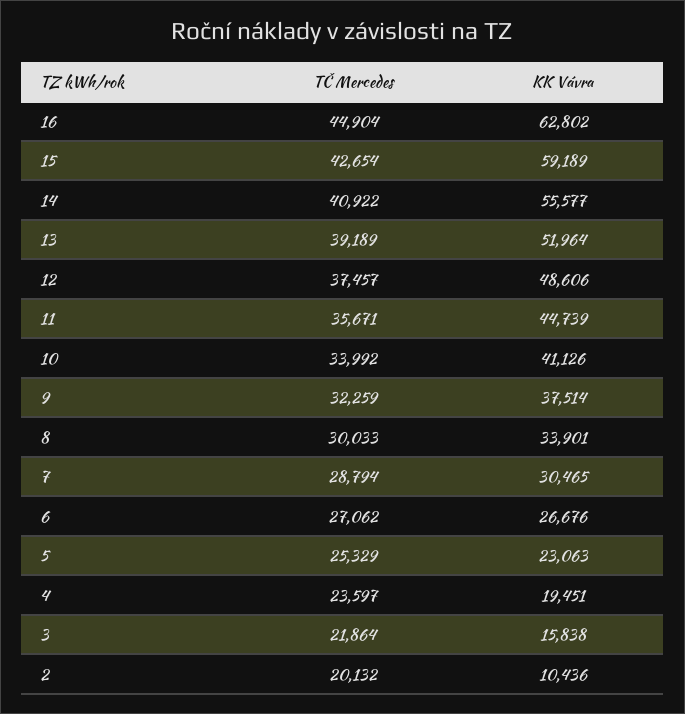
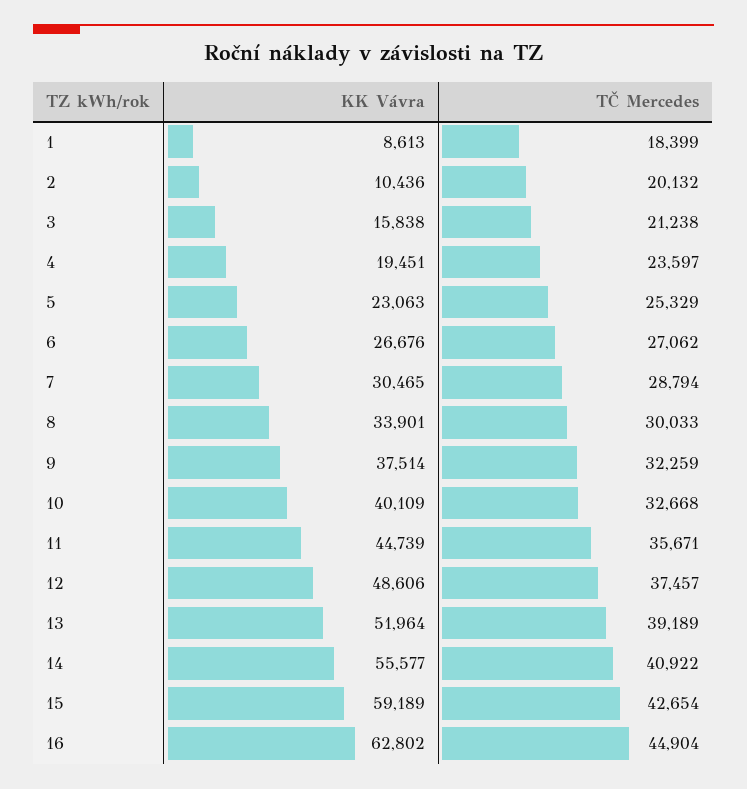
  {
    "TČ Mercedes": {
      "16": 44904,
      "15": 42654,
      "14": 40922,
      "13": 39189,
      "12": 37457,
      "11": 35671,
-     "10": 33992,
+     "10": 32668,
      "9": 32259,
      "8": 30033,
      "7": 28794,
      "6": 27062,
      "5": 25329,
      "4": 23597,
-     "3": 21864,
+     "3": 21238,
-     "2": 20132
+     "2": 20132,
+     "1": 18399
    },
    "KK Vávra": {
      "16": 62802,
      "15": 59189,
      "14": 55577,
      "13": 51964,
      "12": 48606,
      "11": 44739,
-     "10": 41126,
+     "10": 40109,
      "9": 37514,
      "8": 33901,
      "7": 30465,
      "6": 26676,
      "5": 23063,
      "4": 19451,
      "3": 15838,
-     "2": 10436
+     "2": 10436,
+     "1": 8613
    }
  }

